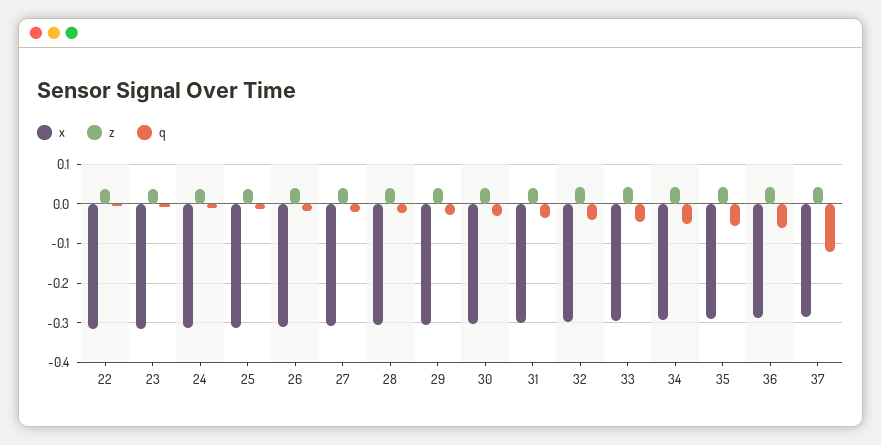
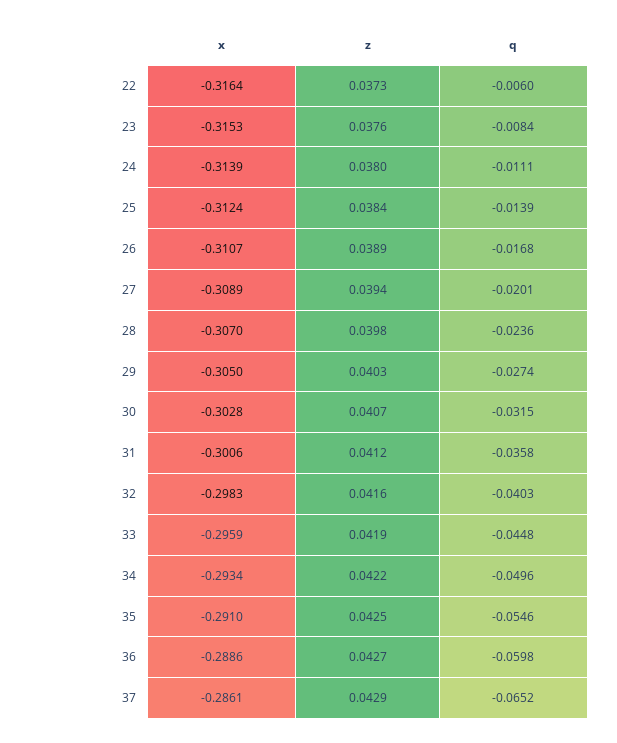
  {
    "x": {
      "22": -0.3164,
      "23": -0.3153,
      "24": -0.3139,
      "25": -0.3124,
      "26": -0.3107,
      "27": -0.3089,
      "28": -0.307,
      "29": -0.305,
      "30": -0.3028,
      "31": -0.3006,
      "32": -0.2983,
      "33": -0.2959,
      "34": -0.2934,
      "35": -0.291,
      "36": -0.2886,
      "37": -0.2861
    },
    "z": {
      "22": 0.0373,
      "23": 0.0376,
      "24": 0.038,
      "25": 0.0384,
      "26": 0.0389,
      "27": 0.0394,
      "28": 0.0398,
      "29": 0.0403,
      "30": 0.0407,
      "31": 0.0412,
      "32": 0.0416,
      "33": 0.0419,
      "34": 0.0422,
      "35": 0.0425,
      "36": 0.0427,
      "37": 0.0429
    },
    "q": {
      "22": -0.006,
      "23": -0.0084,
      "24": -0.0111,
      "25": -0.0139,
      "26": -0.0168,
      "27": -0.0201,
      "28": -0.0236,
      "29": -0.0274,
      "30": -0.0315,
      "31": -0.0358,
      "32": -0.0403,
      "33": -0.0448,
      "34": -0.0496,
      "35": -0.0546,
      "36": -0.0598,
-     "37": -0.12
+     "37": -0.0652
    }
  }

